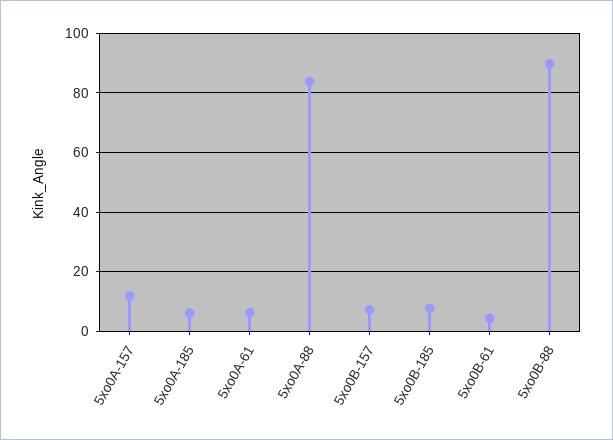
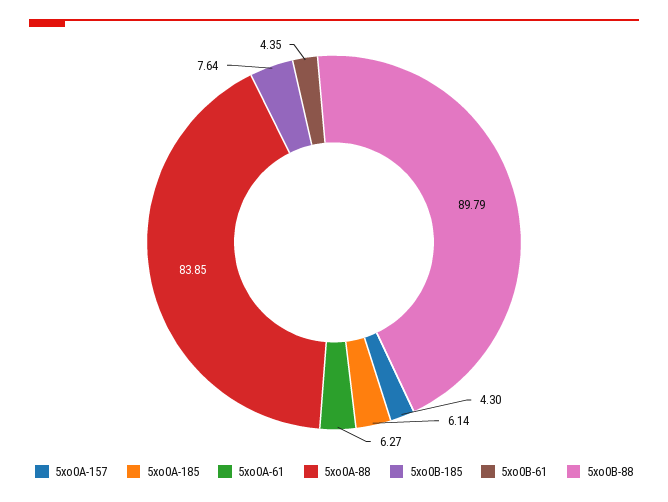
  {
-   "5xo0A-157": 12.5,
+   "5xo0A-157": 4.3,
    "5xo0A-185": 6.14,
    "5xo0A-61": 6.27,
    "5xo0A-88": 83.85,
-   "5xo0B-157": 7.5,
    "5xo0B-185": 7.64,
    "5xo0B-61": 4.35,
    "5xo0B-88": 89.79
  }

